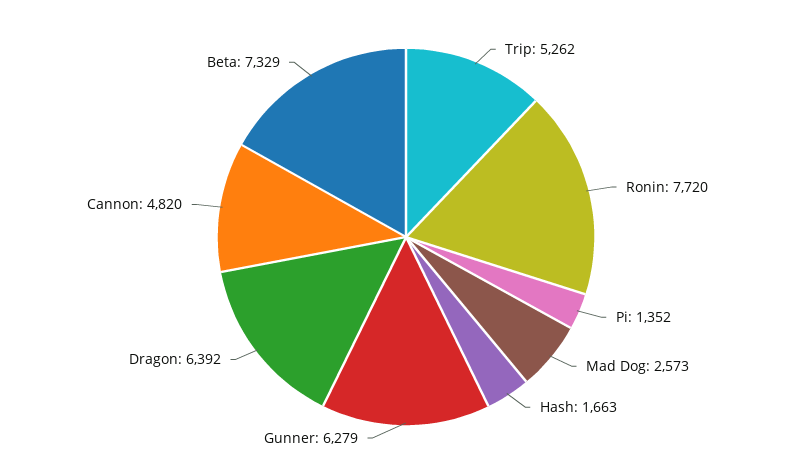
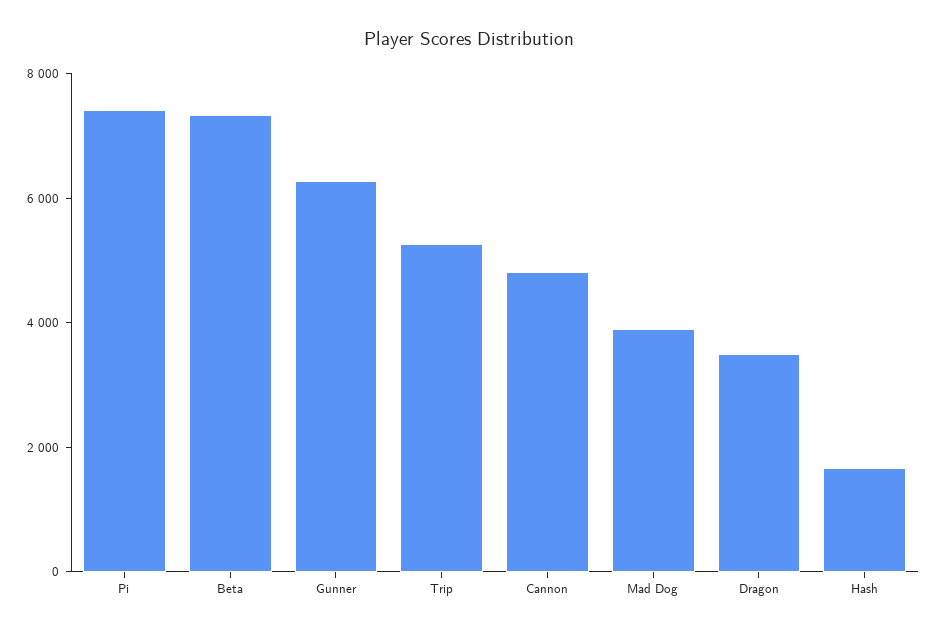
  {
    "Trip": 5262,
-   "Ronin": 7720,
-   "Pi": 1352,
+   "Pi": 7500,
-   "Mad Dog": 2573,
+   "Mad Dog": 4000,
    "Hash": 1663,
    "Gunner": 6279,
-   "Dragon": 6392,
+   "Dragon": 3500,
    "Cannon": 4820,
    "Beta": 7329
  }

